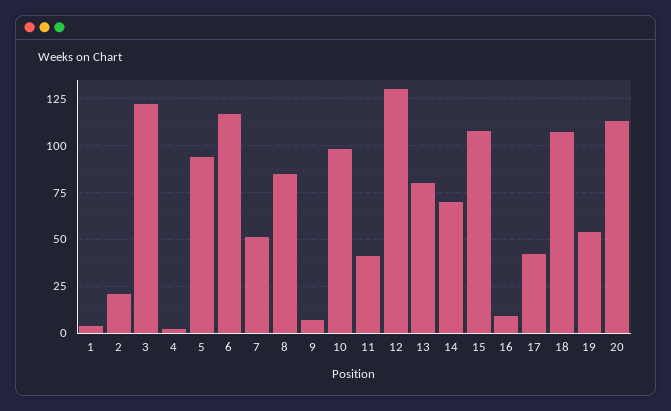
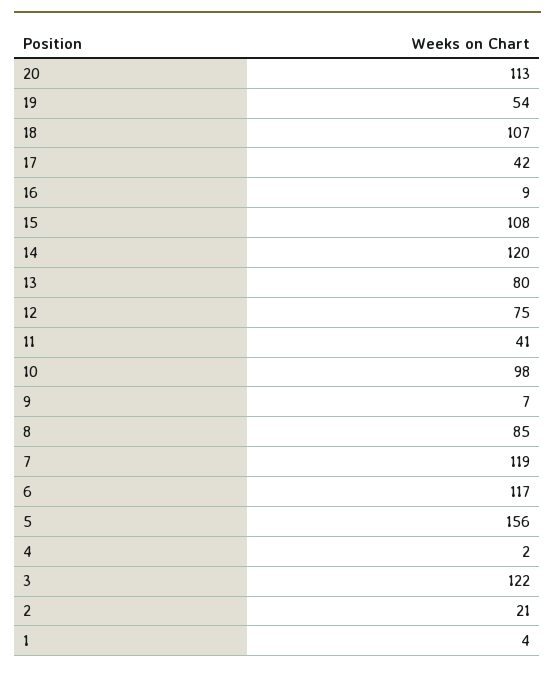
  {
    "1": 4,
    "2": 21,
    "3": 122,
    "4": 2,
-   "5": 95,
+   "5": 156,
    "6": 117,
-   "7": 50,
+   "7": 119,
    "8": 85,
    "9": 7,
    "10": 98,
    "11": 41,
-   "12": 130,
+   "12": 75,
    "13": 80,
-   "14": 70,
+   "14": 120,
    "15": 108,
    "16": 9,
    "17": 42,
    "18": 107,
    "19": 54,
    "20": 113
  }

